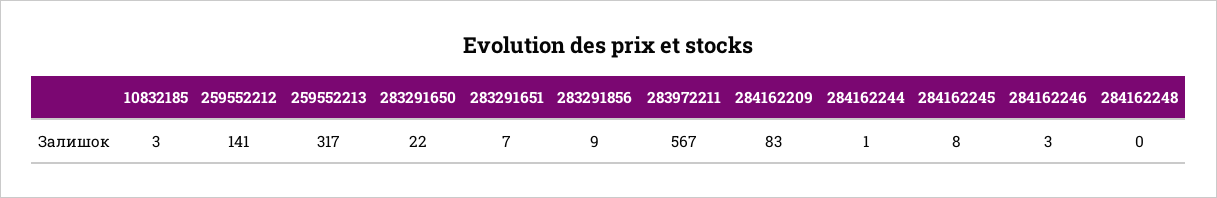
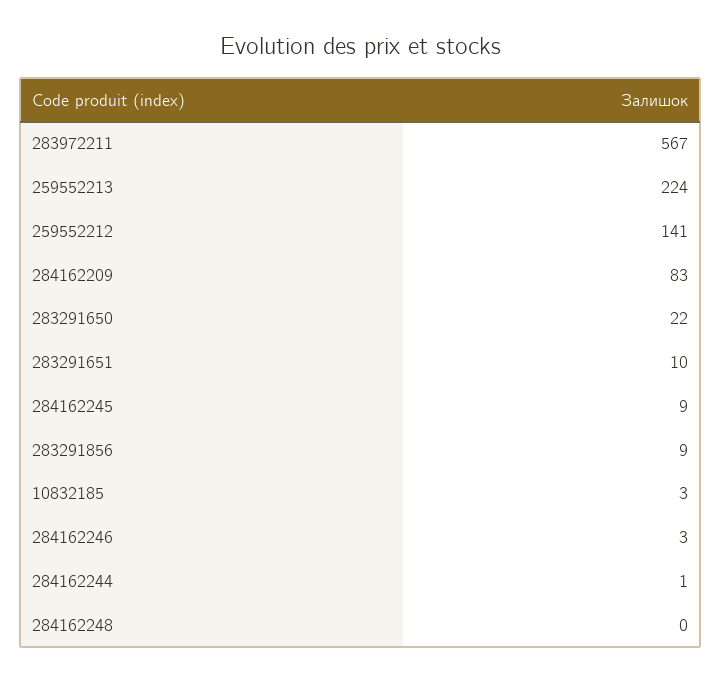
  {
    "10832185": 3,
    "259552212": 141,
-   "259552213": 317,
+   "259552213": 224,
    "283291650": 22,
-   "283291651": 7,
+   "283291651": 10,
    "283291856": 9,
    "283972211": 567,
    "284162209": 83,
    "284162244": 1,
-   "284162245": 8,
+   "284162245": 9,
    "284162246": 3,
    "284162248": 0
  }

